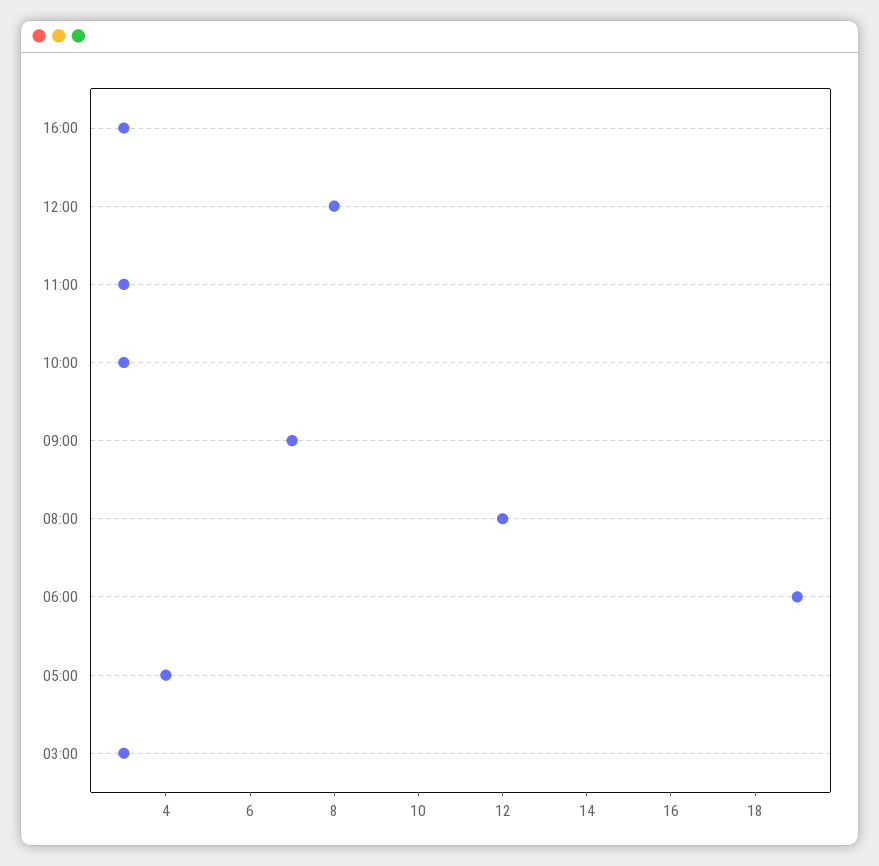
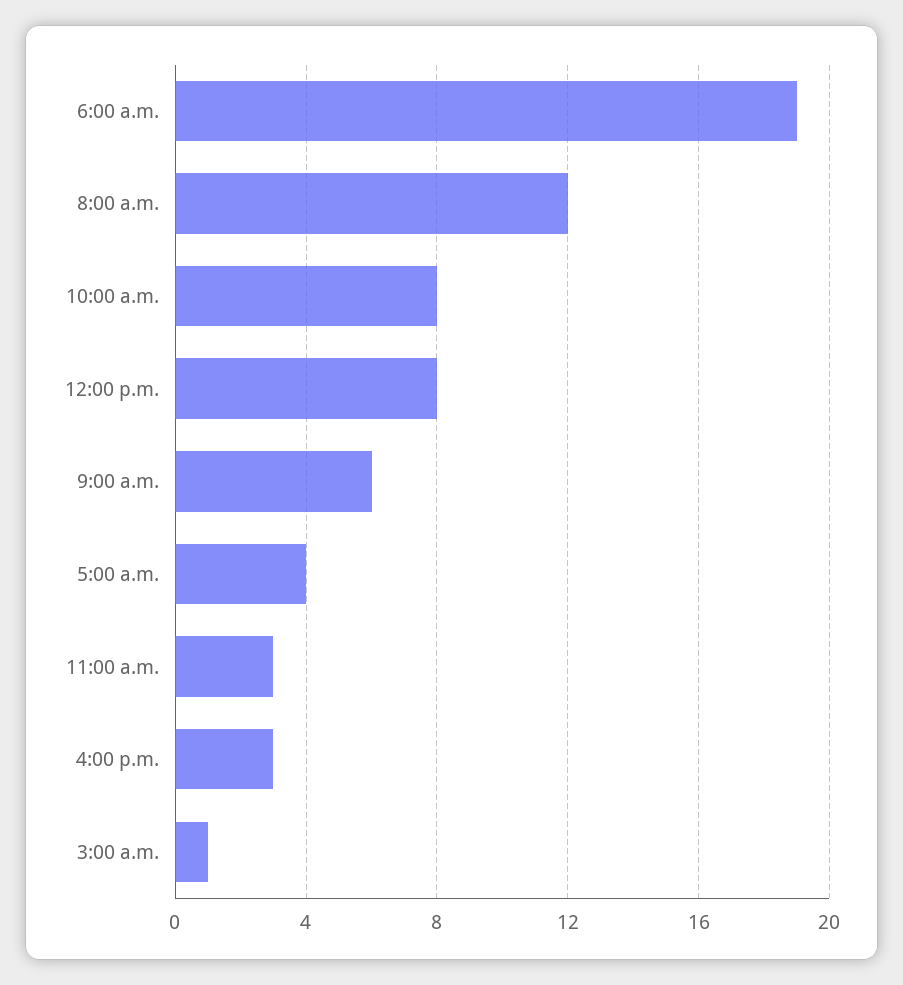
  {
    "16:00": 3,
    "12:00": 8,
    "11:00": 3,
-   "10:00": 3,
+   "10:00": 8,
-   "09:00": 7,
+   "09:00": 6,
    "08:00": 12,
    "06:00": 19,
    "05:00": 4,
-   "03:00": 3
+   "03:00": 1
  }

